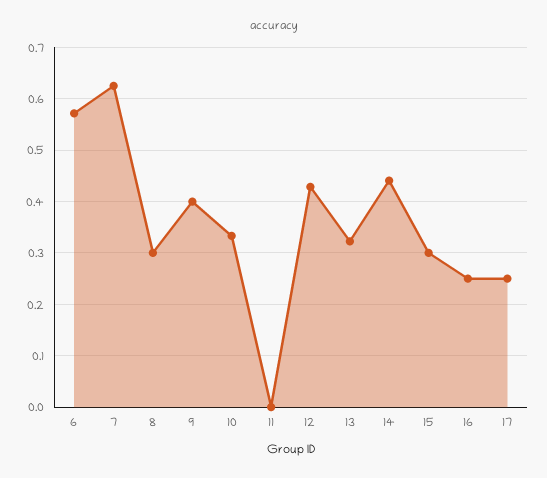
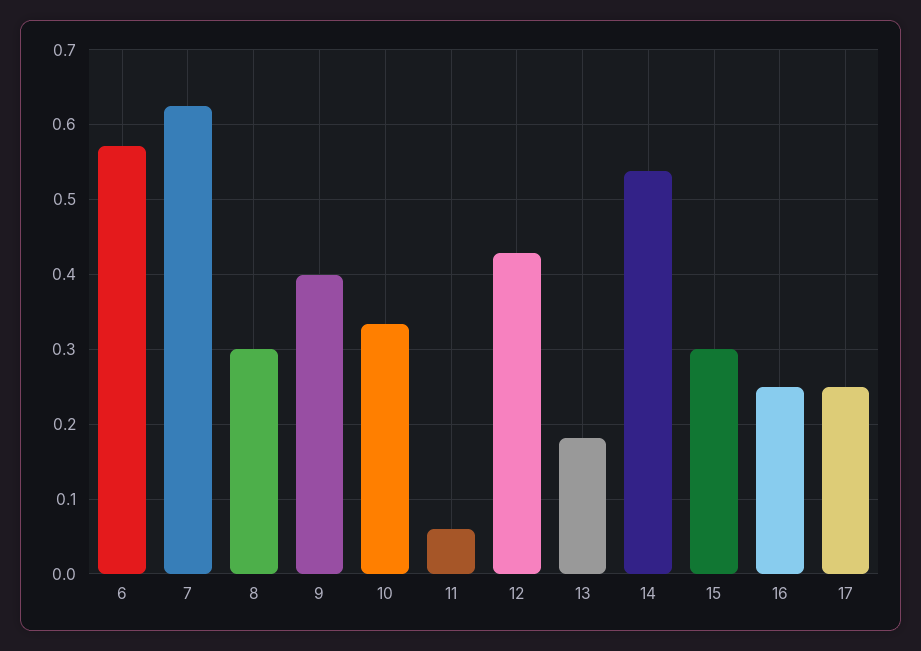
  {
    "6": 0.57,
    "7": 0.63,
    "8": 0.3,
    "9": 0.4,
    "10": 0.33,
-   "11": 0,
+   "11": 0.06,
    "12": 0.43,
-   "13": 0.32,
+   "13": 0.18,
-   "14": 0.44,
+   "14": 0.54,
    "15": 0.3,
    "16": 0.25,
    "17": 0.25
  }

